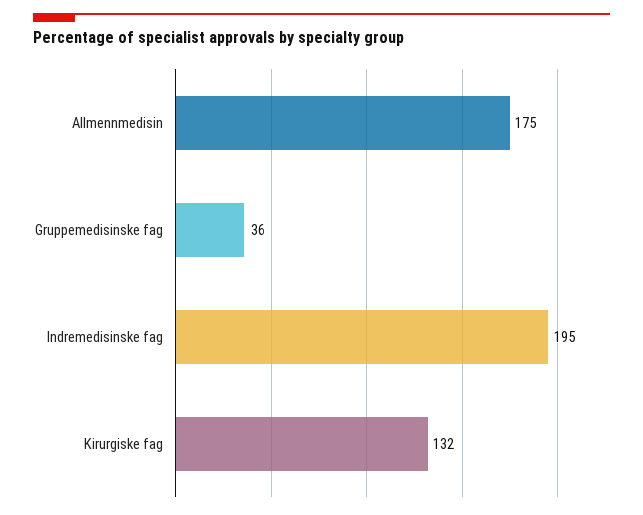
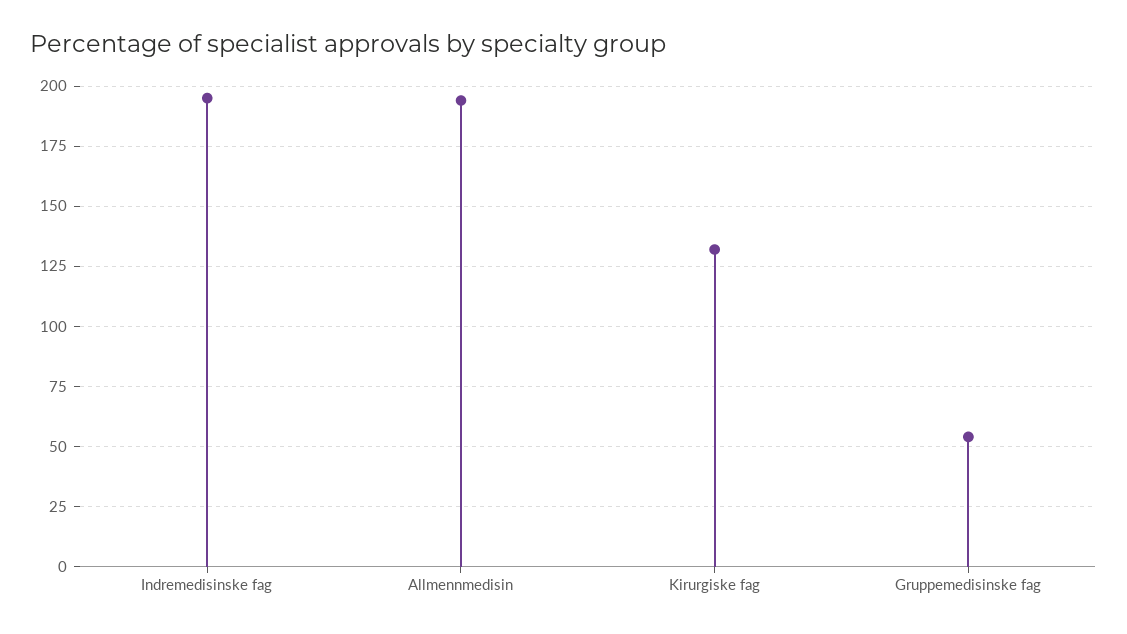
  {
-   "Allmennmedisin": 175,
+   "Allmennmedisin": 195,
-   "Gruppemedisinske fag": 36,
+   "Gruppemedisinske fag": 55,
    "Indremedisinske fag": 195,
    "Kirurgiske fag": 132
  }

